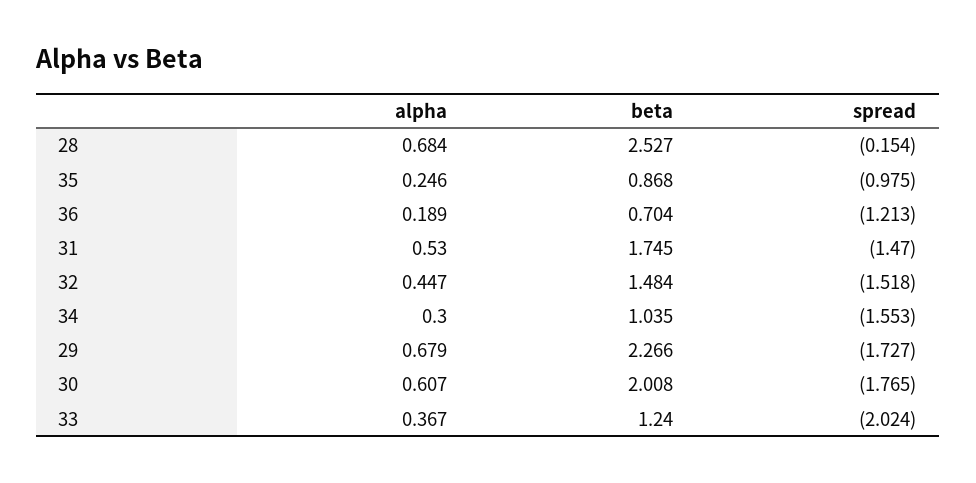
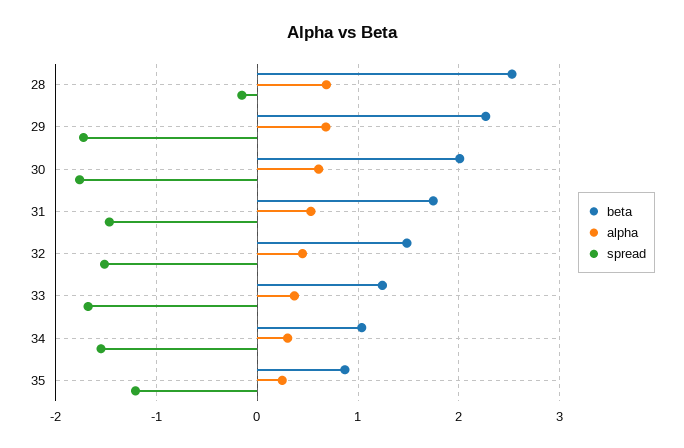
  {
    "alpha": {
      "28": 0.684,
      "35": 0.246,
-     "36": 0.189,
      "31": 0.53,
      "32": 0.447,
      "34": 0.3,
      "29": 0.679,
      "30": 0.607,
      "33": 0.367
    },
    "beta": {
      "28": 2.527,
      "35": 0.868,
-     "36": 0.704,
      "31": 1.745,
      "32": 1.484,
      "34": 1.035,
      "29": 2.266,
      "30": 2.008,
      "33": 1.24
    },
    "spread": {
      "28": -0.154,
-     "35": -0.975,
+     "35": -1.2,
-     "36": -1.213,
      "31": -1.47,
      "32": -1.518,
      "34": -1.553,
      "29": -1.727,
      "30": -1.765,
-     "33": -2.024
+     "33": -1.7
    }
  }

